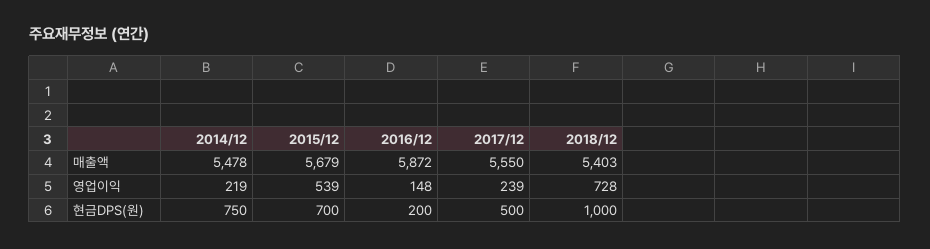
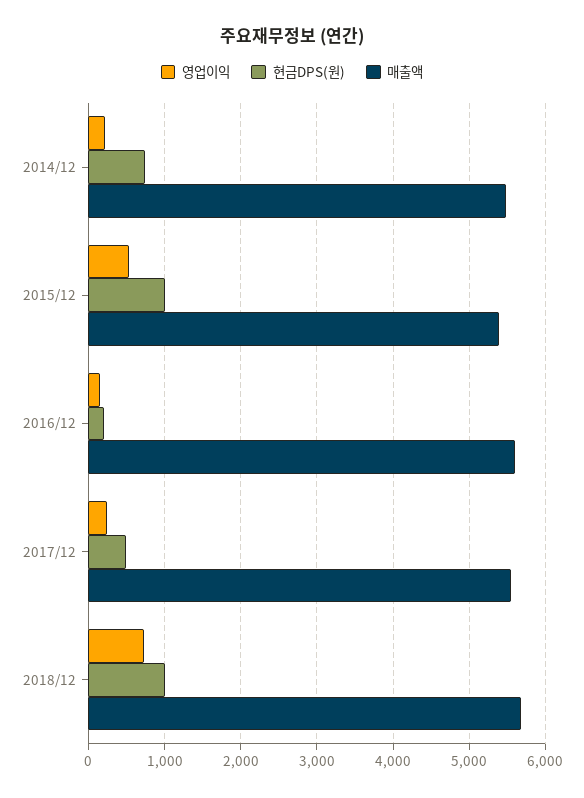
  {
    "매출액": {
      "2014/12": 5478,
-     "2015/12": 5679,
+     "2015/12": 5400,
-     "2016/12": 5872,
+     "2016/12": 5600,
      "2017/12": 5550,
-     "2018/12": 5403
+     "2018/12": 5700
    },
    "영업이익": {
      "2014/12": 219,
      "2015/12": 539,
      "2016/12": 148,
      "2017/12": 239,
      "2018/12": 728
    },
    "현금DPS(원)": {
      "2014/12": 750,
-     "2015/12": 700,
+     "2015/12": 1000,
      "2016/12": 200,
      "2017/12": 500,
      "2018/12": 1000
    }
  }

